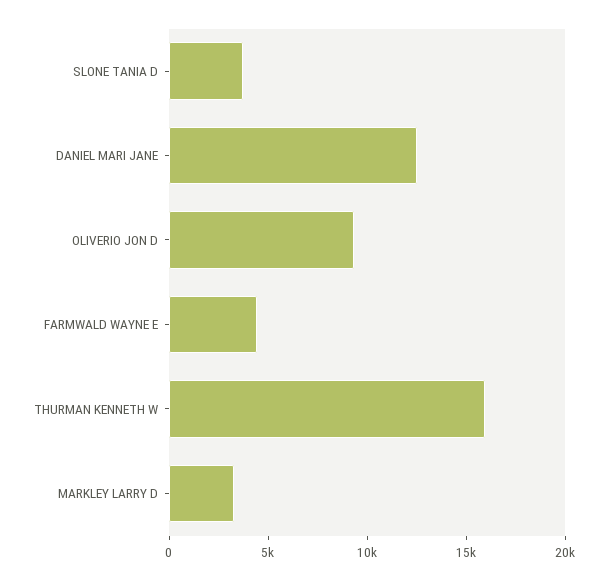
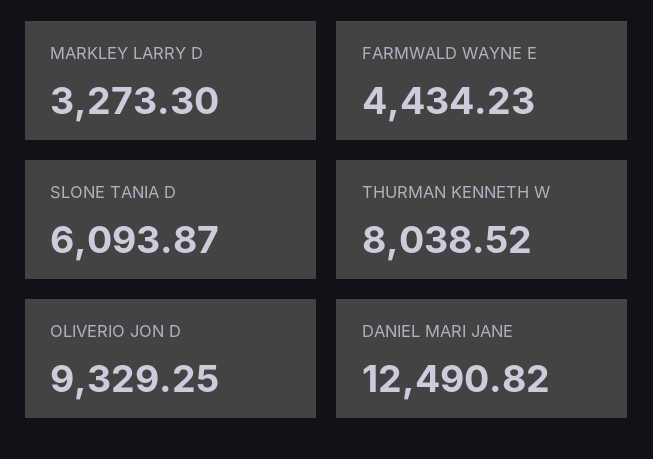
  {
-   "SLONE TANIA D": 4000,
+   "SLONE TANIA D": 6093.87,
    "DANIEL MARI JANE": 12490.82,
    "OLIVERIO JON D": 9329.25,
    "FARMWALD WAYNE E": 4434.23,
-   "THURMAN KENNETH W": 16000,
+   "THURMAN KENNETH W": 8038.52,
    "MARKLEY LARRY D": 3273.3
  }

